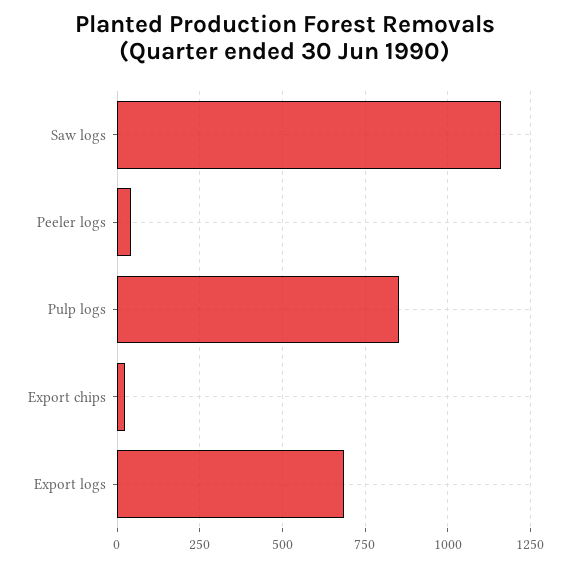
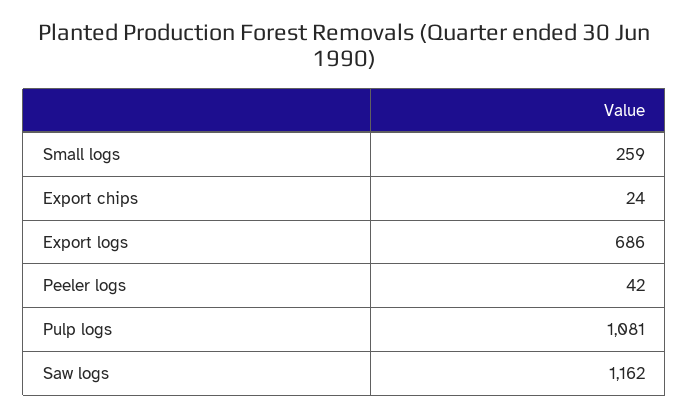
  {
    "Saw logs": 1162,
    "Peeler logs": 42,
-   "Pulp logs": 850,
+   "Pulp logs": 1081,
    "Export chips": 24,
-   "Export logs": 686
+   "Export logs": 686,
+   "Small logs": 259
  }

